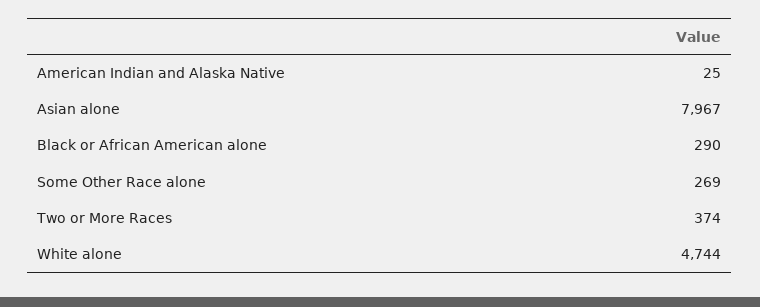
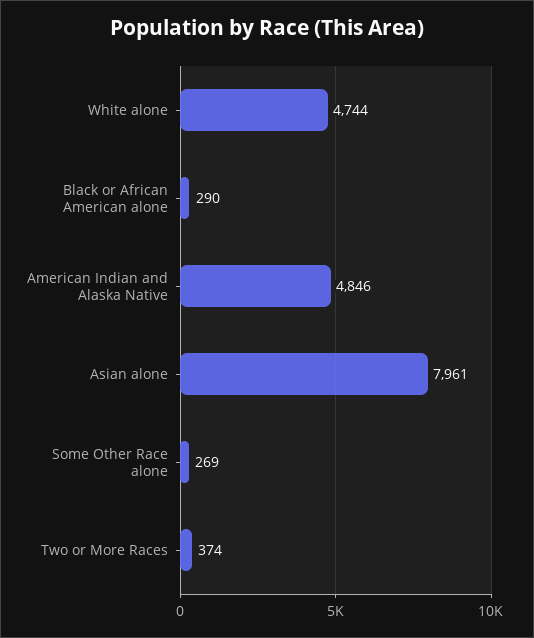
  {
-   "American Indian and Alaska Native": 25,
+   "American Indian and Alaska Native": 4846,
-   "Asian alone": 7967,
+   "Asian alone": 7961,
    "Black or African American alone": 290,
    "Some Other Race alone": 269,
    "Two or More Races": 374,
    "White alone": 4744
  }

